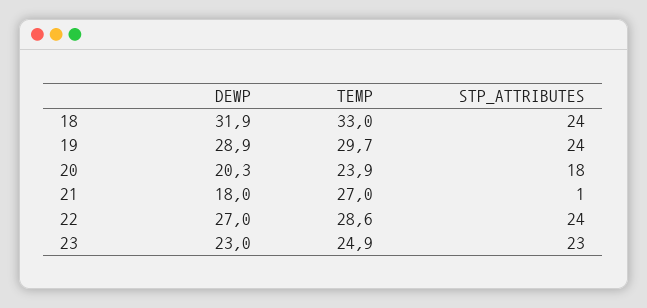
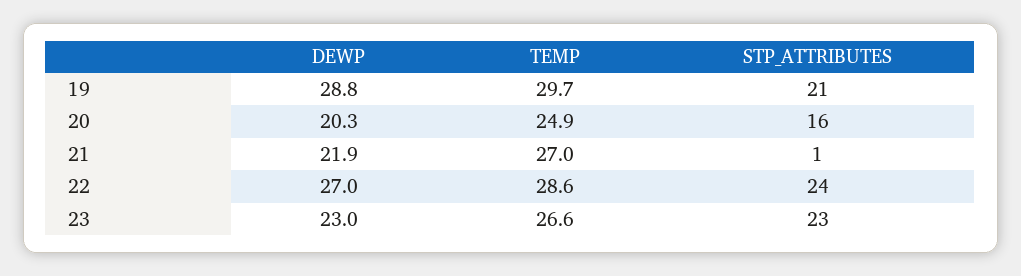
  {
    "DEWP": {
-     "18": 31.9,
-     "19": 28.9,
+     "19": 28.8,
      "20": 20.3,
-     "21": 18,
+     "21": 21.9,
      "22": 27,
      "23": 23
    },
    "TEMP": {
-     "18": 33,
      "19": 29.7,
-     "20": 23.9,
+     "20": 24.9,
      "21": 27,
      "22": 28.6,
-     "23": 24.9
+     "23": 26.6
    },
    "STP_ATTRIBUTES": {
-     "18": 24,
-     "19": 24,
+     "19": 21,
-     "20": 18,
+     "20": 16,
      "21": 1,
      "22": 24,
      "23": 23
    }
  }

